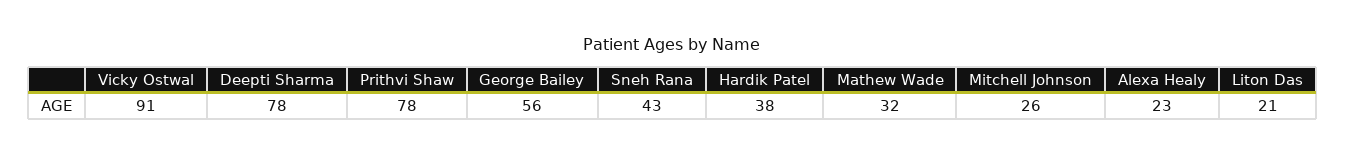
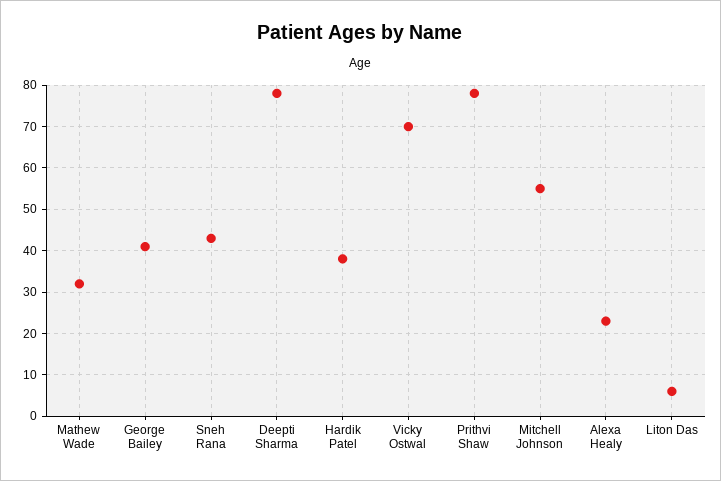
  {
-   "Vicky Ostwal": 91,
+   "Vicky Ostwal": 70,
    "Deepti Sharma": 78,
    "Prithvi Shaw": 78,
-   "George Bailey": 56,
+   "George Bailey": 40,
    "Sneh Rana": 43,
    "Hardik Patel": 38,
    "Mathew Wade": 32,
-   "Mitchell Johnson": 26,
+   "Mitchell Johnson": 55,
    "Alexa Healy": 23,
-   "Liton Das": 21
+   "Liton Das": 5
  }

